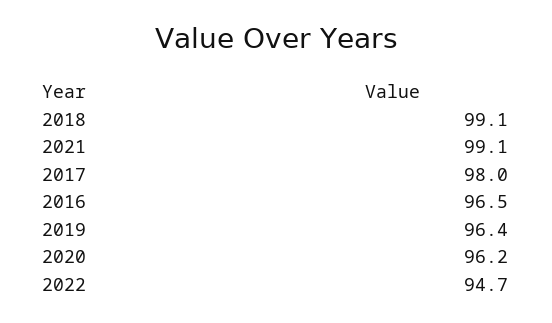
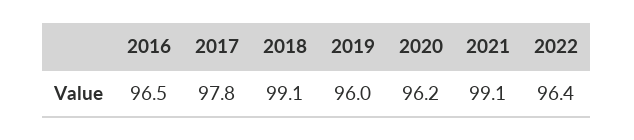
  {
    "2018": 99.1,
    "2021": 99.1,
-   "2017": 98,
+   "2017": 97.8,
    "2016": 96.5,
-   "2019": 96.4,
+   "2019": 96,
    "2020": 96.2,
-   "2022": 94.7
+   "2022": 96.4
  }

